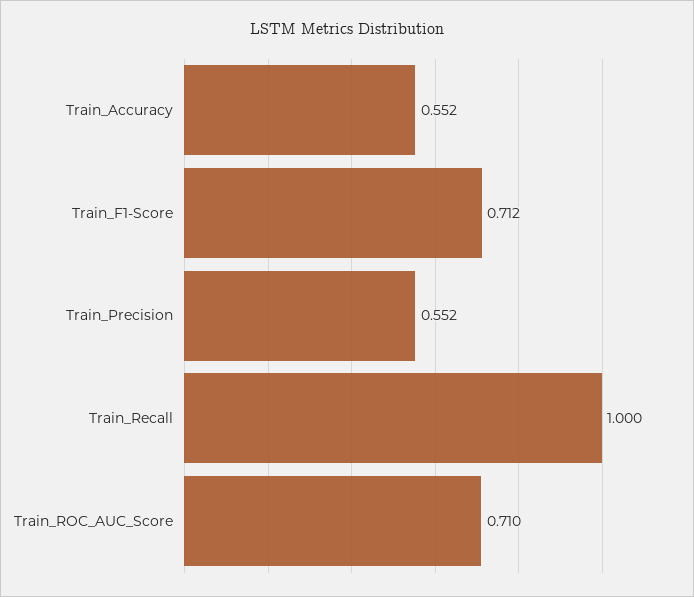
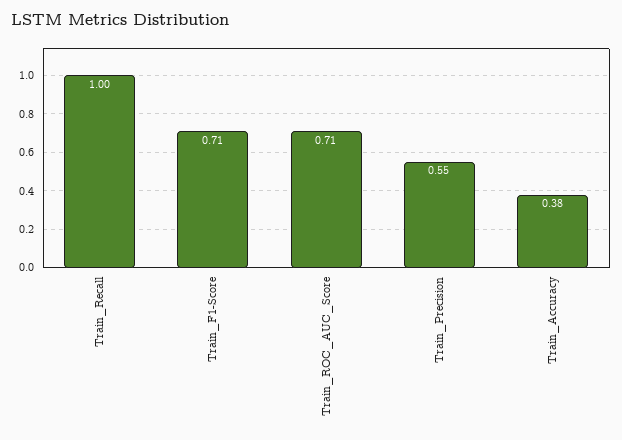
  {
-   "Train_Accuracy": 0.552,
+   "Train_Accuracy": 0.38,
    "Train_F1-Score": 0.712,
    "Train_Precision": 0.552,
    "Train_Recall": 1,
    "Train_ROC_AUC_Score": 0.71
  }

